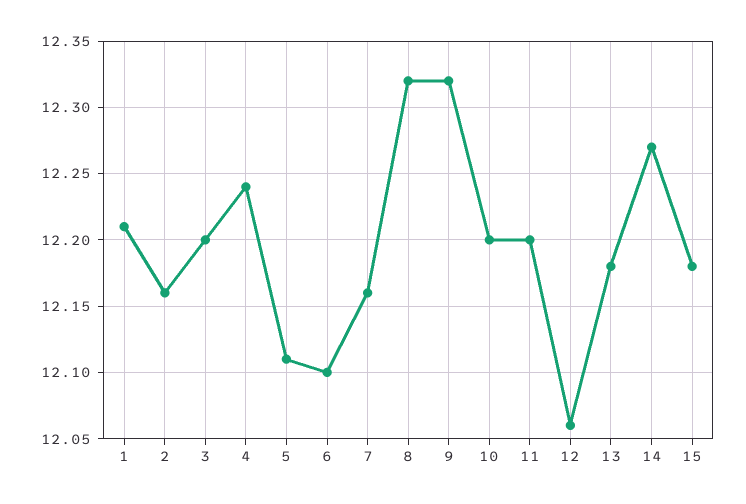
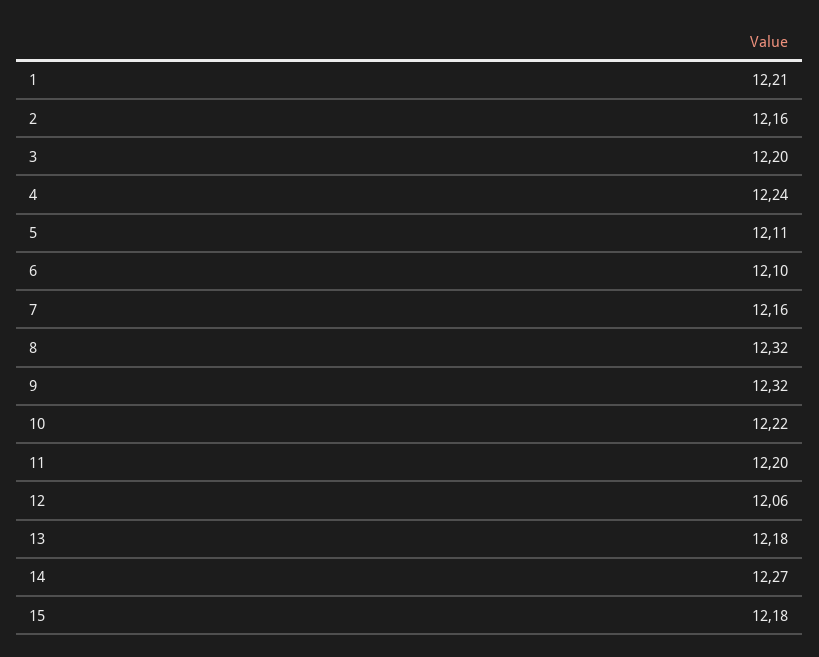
  {
    "1": 12.21,
    "2": 12.16,
    "3": 12.2,
    "4": 12.24,
    "5": 12.11,
    "6": 12.1,
    "7": 12.16,
    "8": 12.32,
    "9": 12.32,
-   "10": 12.2,
+   "10": 12.22,
    "11": 12.2,
    "12": 12.06,
    "13": 12.18,
    "14": 12.27,
    "15": 12.18
  }

